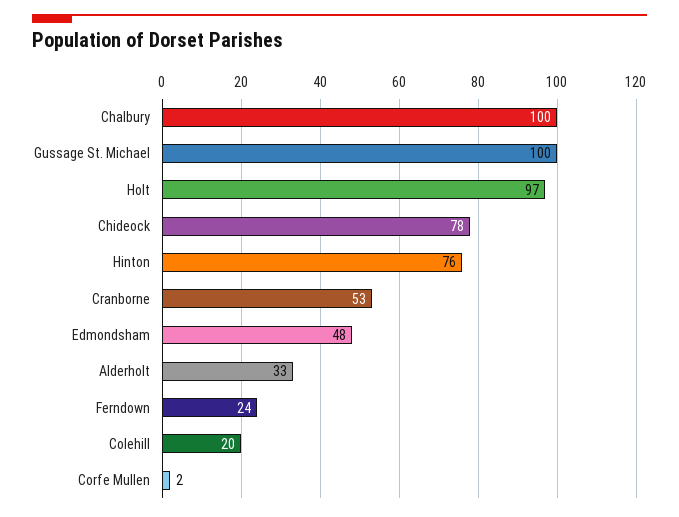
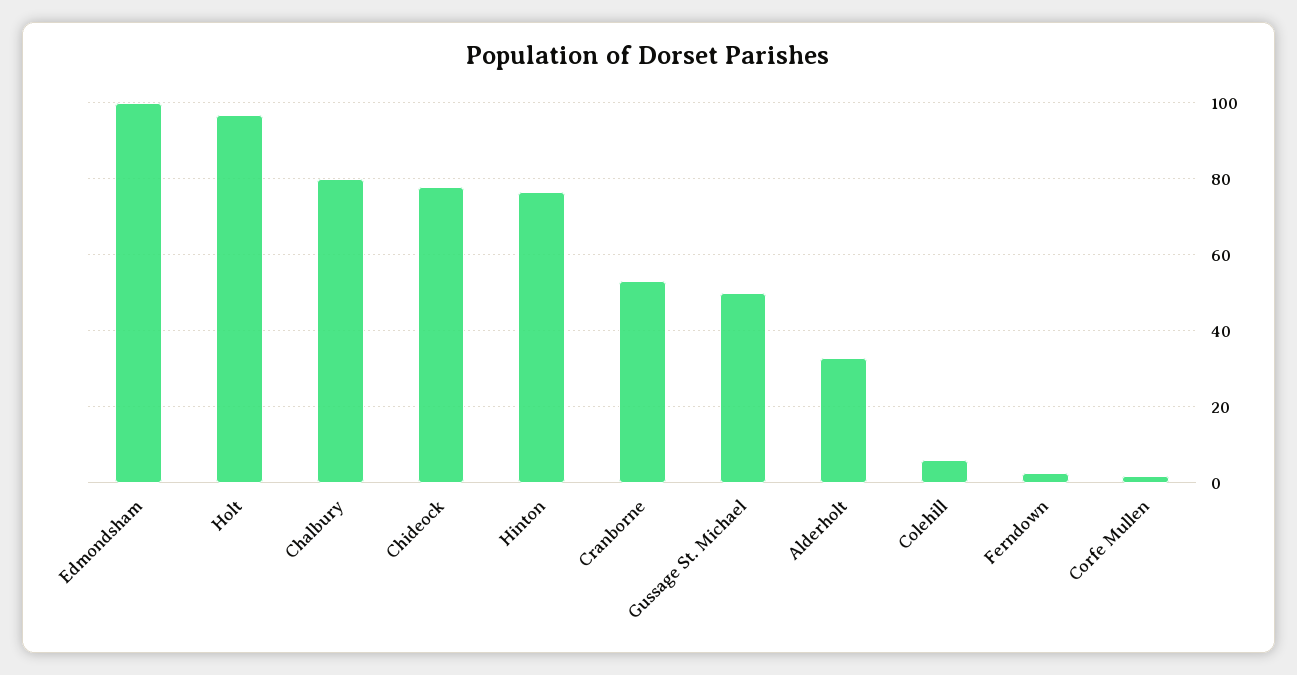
  {
-   "Chalbury": 100,
+   "Chalbury": 80,
-   "Gussage St. Michael": 100,
+   "Gussage St. Michael": 50,
    "Holt": 97,
    "Chideock": 78,
    "Hinton": 76,
    "Cranborne": 53,
-   "Edmondsham": 48,
+   "Edmondsham": 100,
    "Alderholt": 33,
-   "Ferndown": 24,
+   "Ferndown": 2,
-   "Colehill": 20,
+   "Colehill": 6,
    "Corfe Mullen": 2
  }

